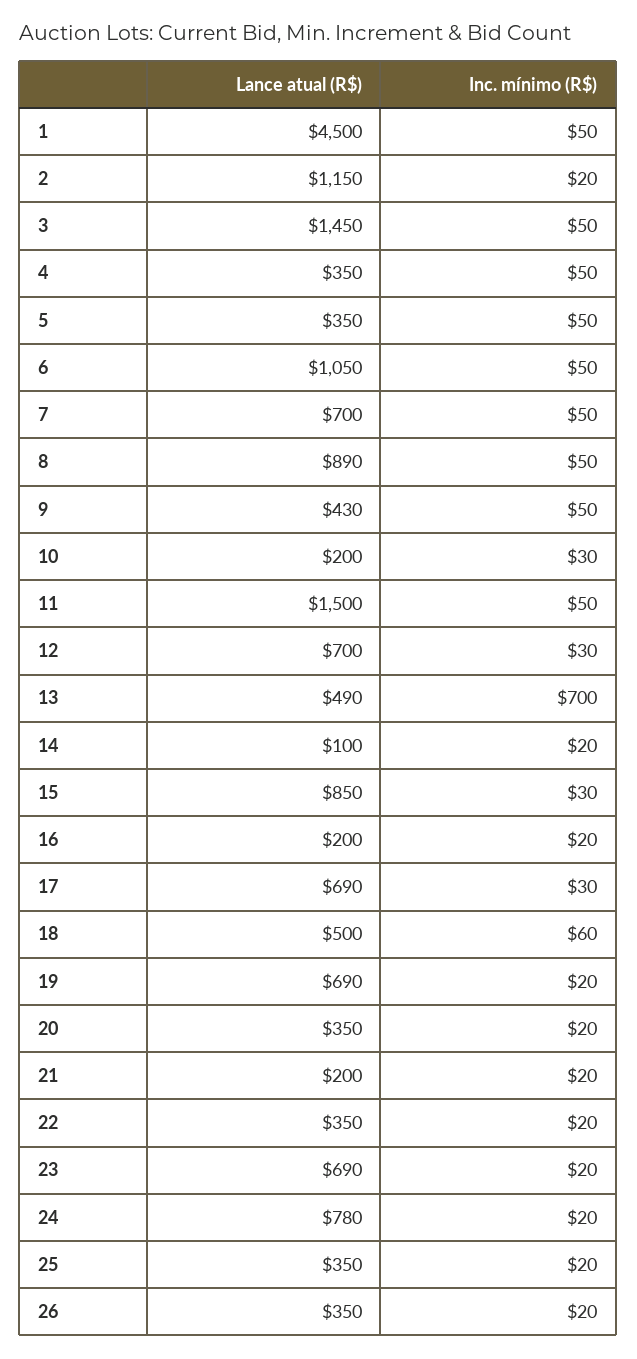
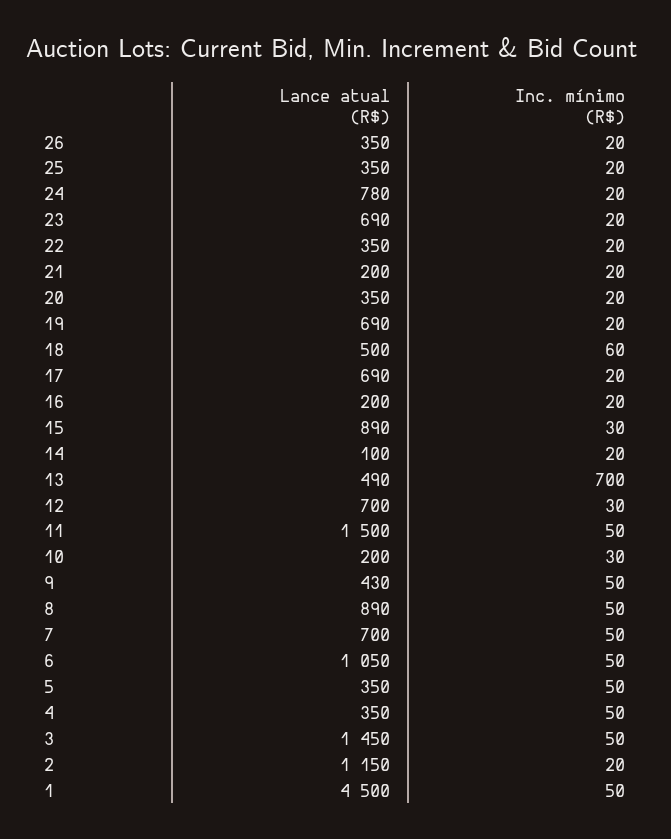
  {
    "Lance atual (R$)": {
      "1": 4500,
      "2": 1150,
      "3": 1450,
      "4": 350,
      "5": 350,
      "6": 1050,
      "7": 700,
      "8": 890,
      "9": 430,
      "10": 200,
      "11": 1500,
      "12": 700,
      "13": 490,
      "14": 100,
-     "15": 850,
+     "15": 890,
      "16": 200,
      "17": 690,
      "18": 500,
      "19": 690,
      "20": 350,
      "21": 200,
      "22": 350,
      "23": 690,
      "24": 780,
      "25": 350,
      "26": 350
    },
    "Inc. mínimo (R$)": {
      "1": 50,
      "2": 20,
      "3": 50,
      "4": 50,
      "5": 50,
      "6": 50,
      "7": 50,
      "8": 50,
      "9": 50,
      "10": 30,
      "11": 50,
      "12": 30,
      "13": 700,
      "14": 20,
      "15": 30,
      "16": 20,
-     "17": 30,
+     "17": 20,
      "18": 60,
      "19": 20,
      "20": 20,
      "21": 20,
      "22": 20,
      "23": 20,
      "24": 20,
      "25": 20,
      "26": 20
    }
  }

